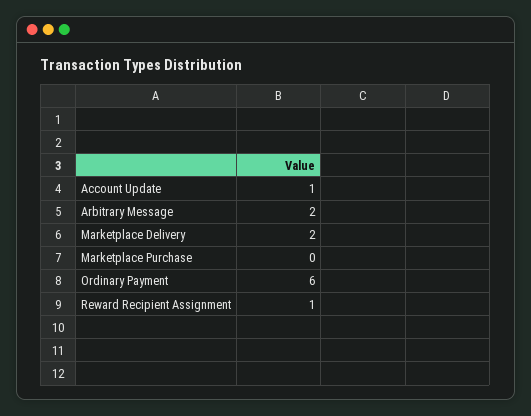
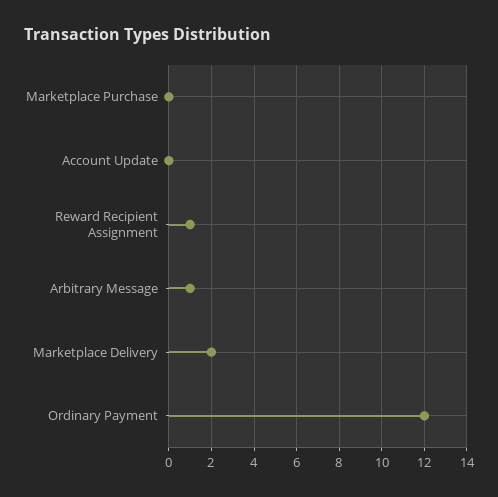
  {
-   "Account Update": 1,
+   "Account Update": 0,
-   "Arbitrary Message": 2,
+   "Arbitrary Message": 1,
    "Marketplace Delivery": 2,
    "Marketplace Purchase": 0,
-   "Ordinary Payment": 6,
+   "Ordinary Payment": 12,
    "Reward Recipient Assignment": 1
  }

